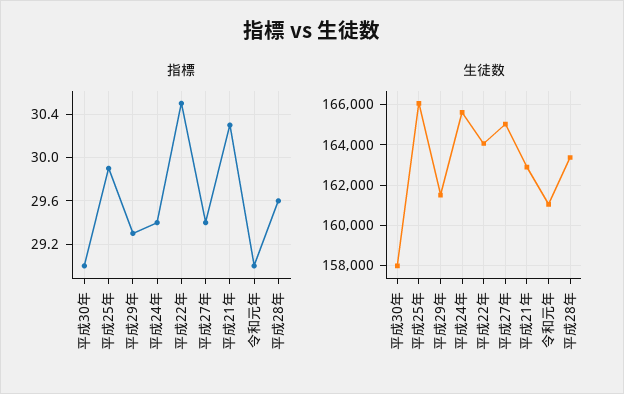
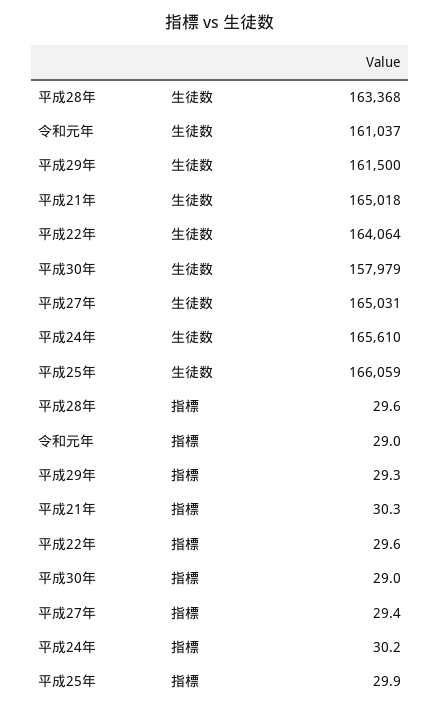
  {
    "指標": {
      "平成30年": 29,
      "平成25年": 29.9,
      "平成29年": 29.3,
-     "平成24年": 29.4,
+     "平成24年": 30.2,
-     "平成22年": 30.5,
+     "平成22年": 29.6,
      "平成27年": 29.4,
      "平成21年": 30.3,
      "令和元年": 29,
      "平成28年": 29.6
    },
    "生徒数": {
      "平成30年": 157979,
      "平成25年": 166059,
      "平成29年": 161500,
      "平成24年": 165610,
      "平成22年": 164064,
      "平成27年": 165031,
-     "平成21年": 163000,
+     "平成21年": 165018,
      "令和元年": 161037,
      "平成28年": 163368
    }
  }

